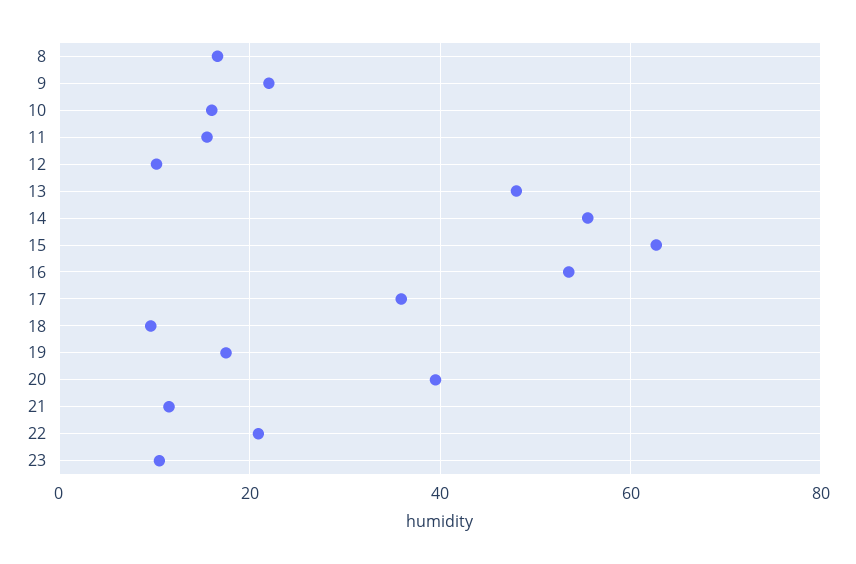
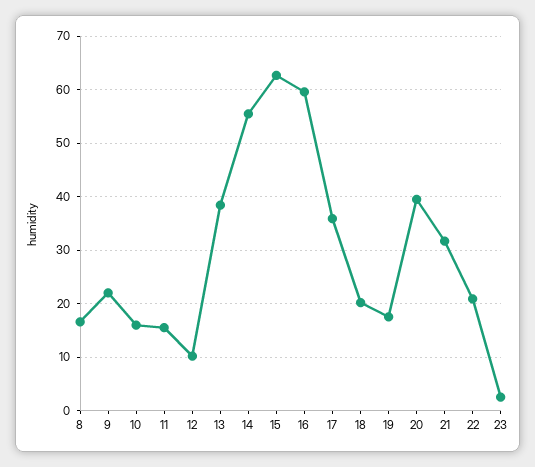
  {
    "8": 16,
    "9": 22,
    "10": 16,
    "11": 16,
    "12": 10,
-   "13": 48,
+   "13": 38,
    "14": 56,
    "15": 62,
-   "16": 54,
+   "16": 60,
    "17": 36,
-   "18": 10,
+   "18": 20,
    "19": 18,
    "20": 40,
-   "21": 12,
+   "21": 32,
    "22": 20,
-   "23": 10
+   "23": 2
  }

